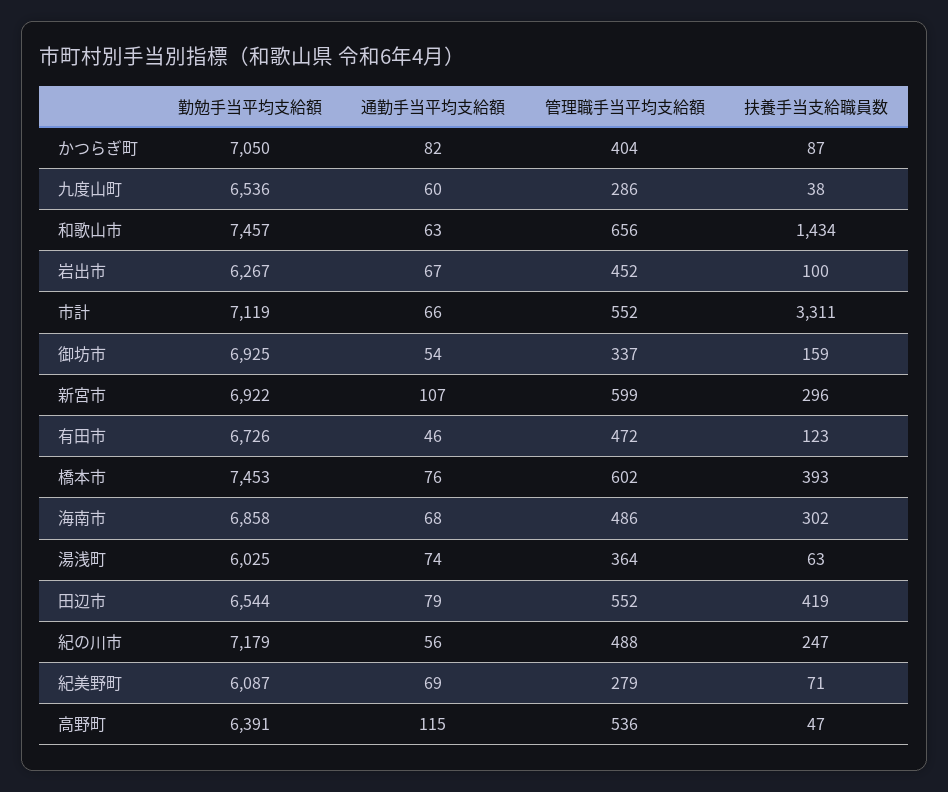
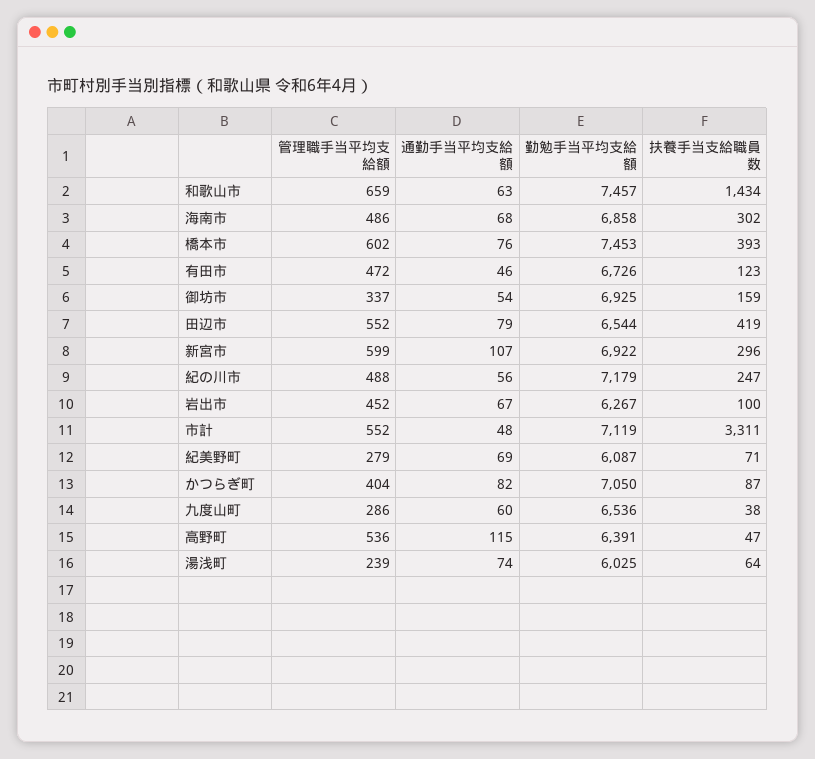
  {
    "勤勉手当平均支給額": {
      "かつらぎ町": 7050,
      "九度山町": 6536,
      "和歌山市": 7457,
      "岩出市": 6267,
      "市計": 7119,
      "御坊市": 6925,
      "新宮市": 6922,
      "有田市": 6726,
      "橋本市": 7453,
      "海南市": 6858,
      "湯浅町": 6025,
      "田辺市": 6544,
      "紀の川市": 7179,
      "紀美野町": 6087,
      "高野町": 6391
    },
    "通勤手当平均支給額": {
      "かつらぎ町": 82,
      "九度山町": 60,
      "和歌山市": 63,
      "岩出市": 67,
-     "市計": 66,
+     "市計": 48,
      "御坊市": 54,
      "新宮市": 107,
      "有田市": 46,
      "橋本市": 76,
      "海南市": 68,
      "湯浅町": 74,
      "田辺市": 79,
      "紀の川市": 56,
      "紀美野町": 69,
      "高野町": 115
    },
    "管理職手当平均支給額": {
      "かつらぎ町": 404,
      "九度山町": 286,
-     "和歌山市": 656,
+     "和歌山市": 659,
      "岩出市": 452,
      "市計": 552,
      "御坊市": 337,
      "新宮市": 599,
      "有田市": 472,
      "橋本市": 602,
      "海南市": 486,
-     "湯浅町": 364,
+     "湯浅町": 239,
      "田辺市": 552,
      "紀の川市": 488,
      "紀美野町": 279,
      "高野町": 536
    },
    "扶養手当支給職員数": {
      "かつらぎ町": 87,
      "九度山町": 38,
      "和歌山市": 1434,
      "岩出市": 100,
      "市計": 3311,
      "御坊市": 159,
      "新宮市": 296,
      "有田市": 123,
      "橋本市": 393,
      "海南市": 302,
-     "湯浅町": 63,
+     "湯浅町": 64,
      "田辺市": 419,
      "紀の川市": 247,
      "紀美野町": 71,
      "高野町": 47
    }
  }

